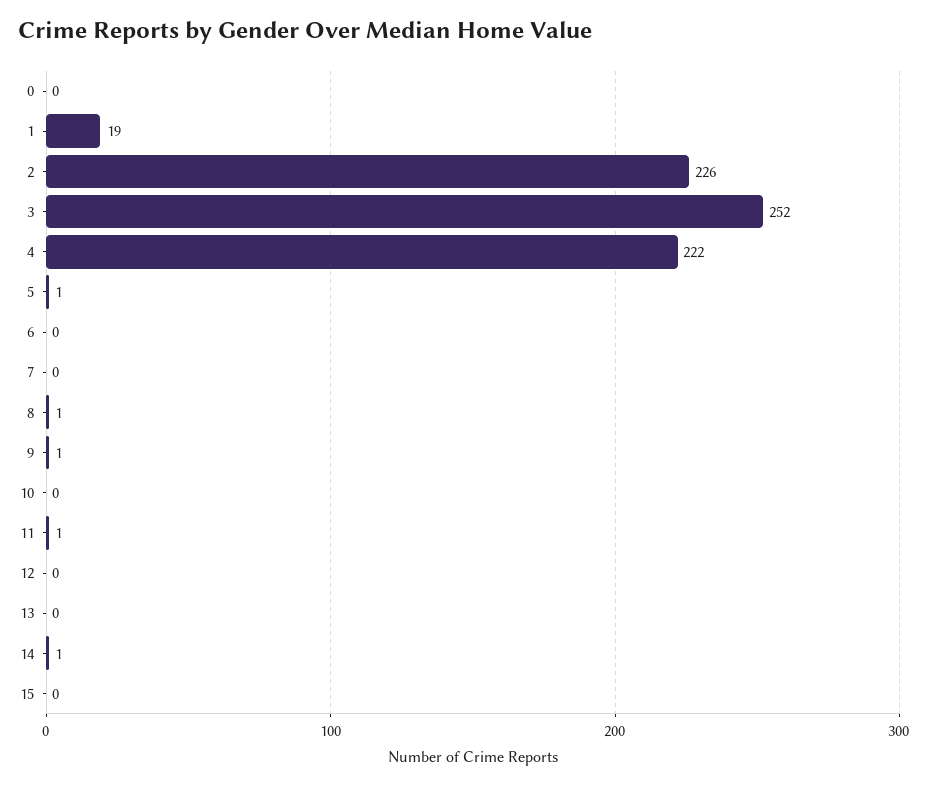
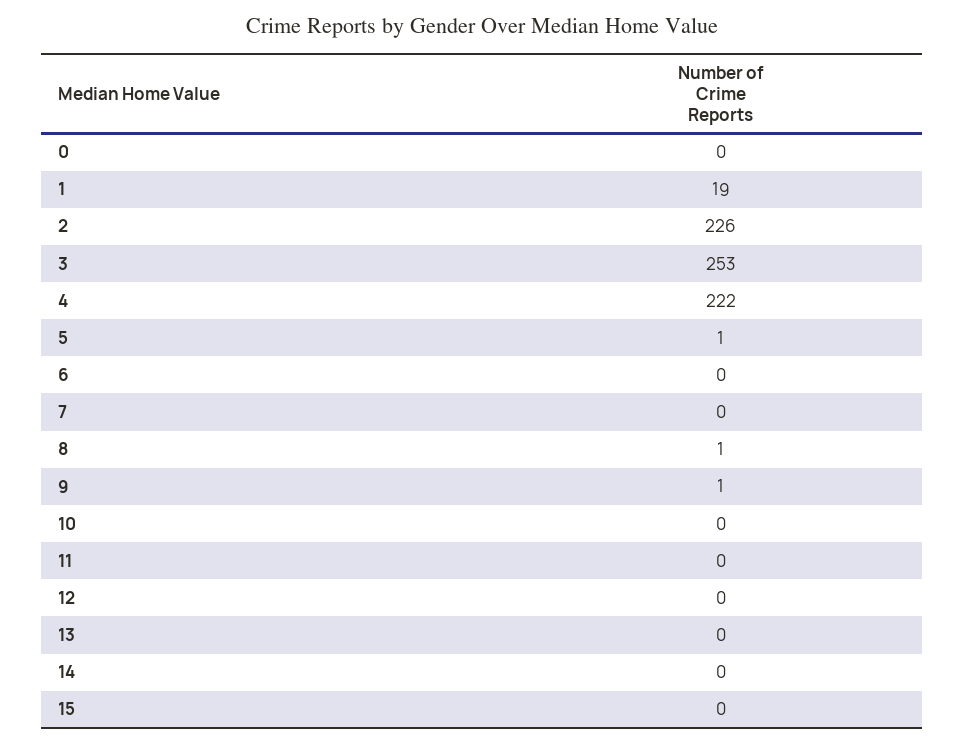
  {
    "0": 0,
    "1": 19,
    "2": 226,
-   "3": 252,
+   "3": 253,
    "4": 222,
    "5": 1,
    "6": 0,
    "7": 0,
    "8": 1,
    "9": 1,
    "10": 0,
-   "11": 1,
+   "11": 0,
    "12": 0,
    "13": 0,
-   "14": 1,
+   "14": 0,
    "15": 0
  }

